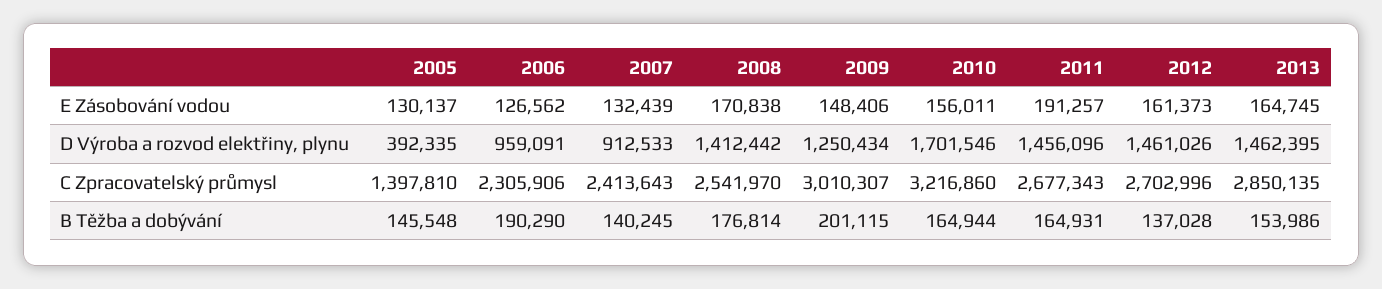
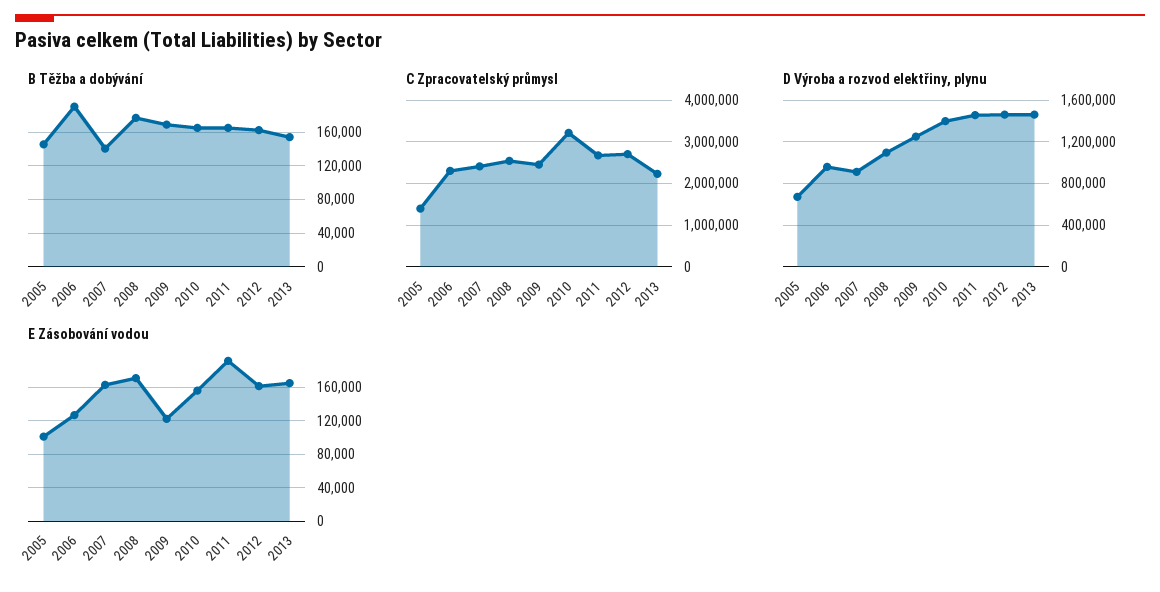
  {
    "E Zásobování vodou": {
-     "2005": 130137,
+     "2005": 100000,
      "2006": 126562,
-     "2007": 132439,
+     "2007": 160000,
      "2008": 170838,
-     "2009": 148406,
+     "2009": 120000,
      "2010": 156011,
      "2011": 191257,
      "2012": 161373,
      "2013": 164745
    },
    "D Výroba a rozvod elektřiny, plynu": {
-     "2005": 392335,
+     "2005": 700000,
      "2006": 959091,
      "2007": 912533,
-     "2008": 1412442,
+     "2008": 1100000,
      "2009": 1250434,
-     "2010": 1701546,
+     "2010": 1400000,
      "2011": 1456096,
      "2012": 1461026,
      "2013": 1462395
    },
    "C Zpracovatelský průmysl": {
      "2005": 1397810,
      "2006": 2305906,
      "2007": 2413643,
      "2008": 2541970,
-     "2009": 3010307,
+     "2009": 2400000,
      "2010": 3216860,
      "2011": 2677343,
      "2012": 2702996,
-     "2013": 2850135
+     "2013": 2200000
    },
    "B Těžba a dobývání": {
      "2005": 145548,
      "2006": 190290,
      "2007": 140245,
      "2008": 176814,
-     "2009": 201115,
+     "2009": 170000,
      "2010": 164944,
      "2011": 164931,
-     "2012": 137028,
+     "2012": 160000,
      "2013": 153986
    }
  }

